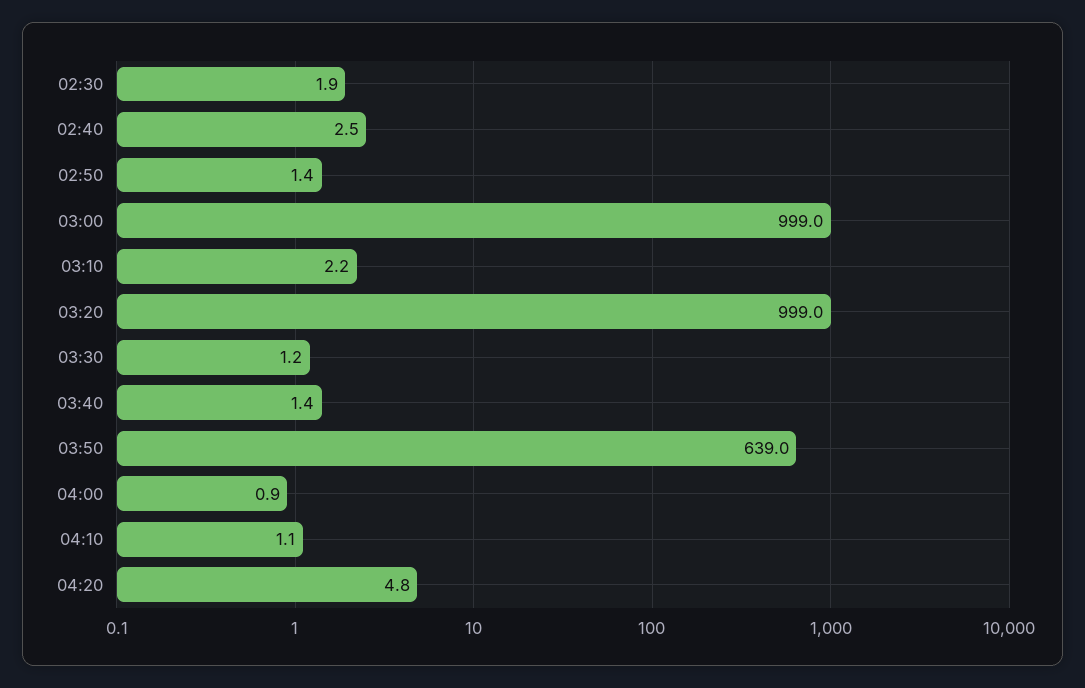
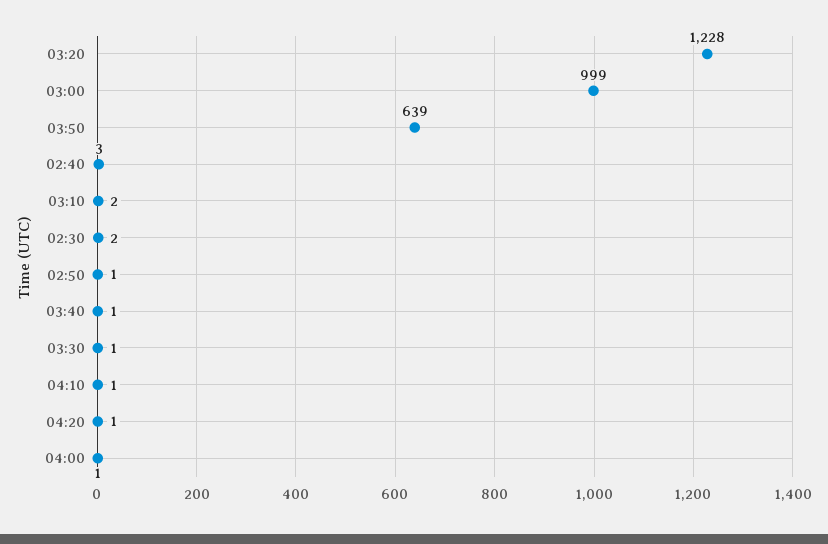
  {
    "02:30": 1.9,
    "02:40": 2.5,
    "02:50": 1.4,
    "03:00": 999,
    "03:10": 2.2,
-   "03:20": 999,
+   "03:20": 1228,
    "03:30": 1.2,
    "03:40": 1.4,
    "03:50": 639,
    "04:00": 0.9,
    "04:10": 1.1,
-   "04:20": 4.8
+   "04:20": 1
  }

